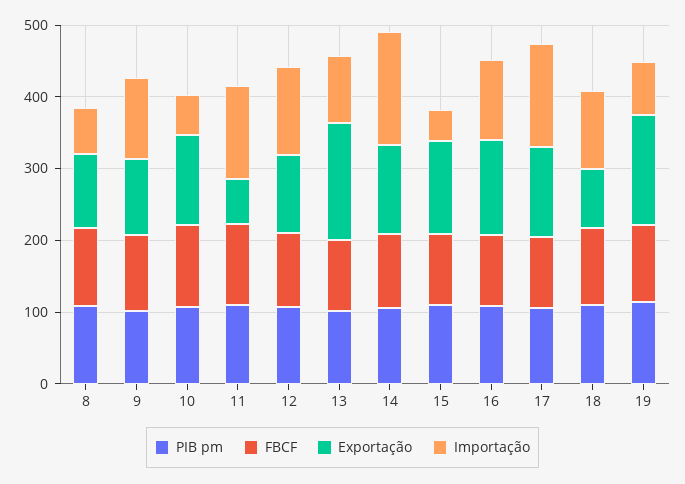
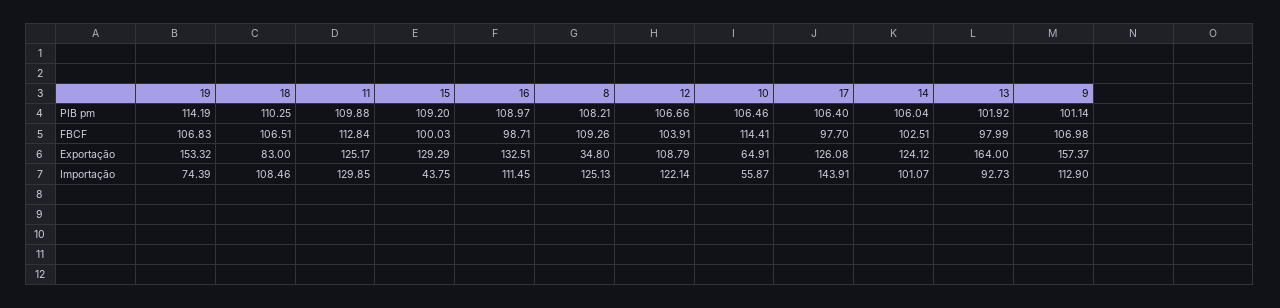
  {
    "PIB pm": {
      "8": 108.21,
      "9": 101.14,
      "10": 106.46,
      "11": 109.88,
      "12": 106.66,
      "13": 101.92,
      "14": 106.04,
      "15": 109.2,
      "16": 108.97,
      "17": 106.4,
      "18": 110.25,
      "19": 114.19
    },
    "FBCF": {
      "8": 109.26,
      "9": 106.98,
      "10": 114.41,
      "11": 112.84,
      "12": 103.91,
      "13": 97.99,
      "14": 102.51,
      "15": 100.03,
      "16": 98.71,
      "17": 97.7,
      "18": 106.51,
      "19": 106.83
    },
    "Exportação": {
-     "8": 100,
+     "8": 34.8,
-     "9": 100,
+     "9": 157.37,
-     "10": 120,
+     "10": 64.91,
-     "11": 60,
+     "11": 125.17,
      "12": 108.79,
      "13": 164,
      "14": 124.12,
      "15": 129.29,
      "16": 132.51,
      "17": 126.08,
      "18": 83,
      "19": 153.32
    },
    "Importação": {
-     "8": 60,
+     "8": 125.13,
      "9": 112.9,
      "10": 55.87,
      "11": 129.85,
      "12": 122.14,
      "13": 92.73,
-     "14": 160,
+     "14": 101.07,
      "15": 43.75,
      "16": 111.45,
      "17": 143.91,
      "18": 108.46,
      "19": 74.39
    }
  }

